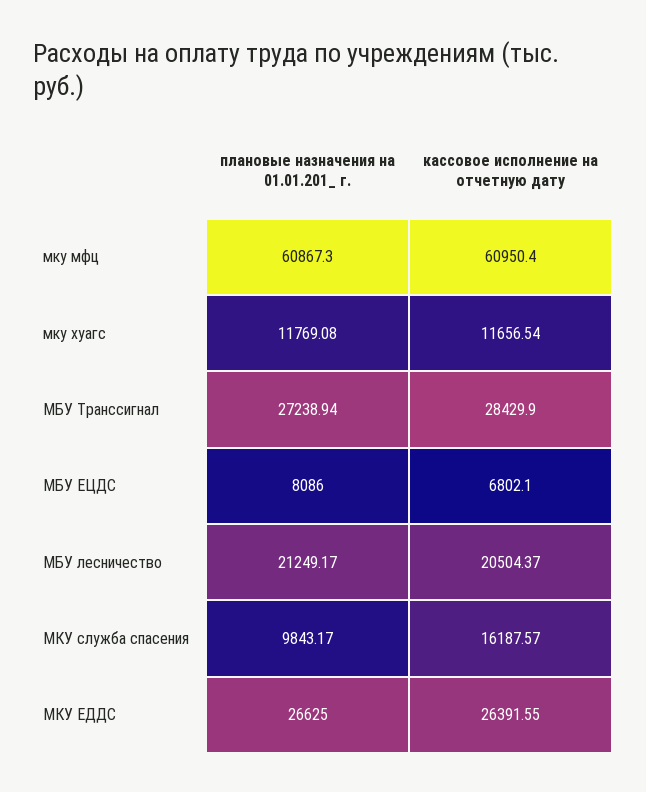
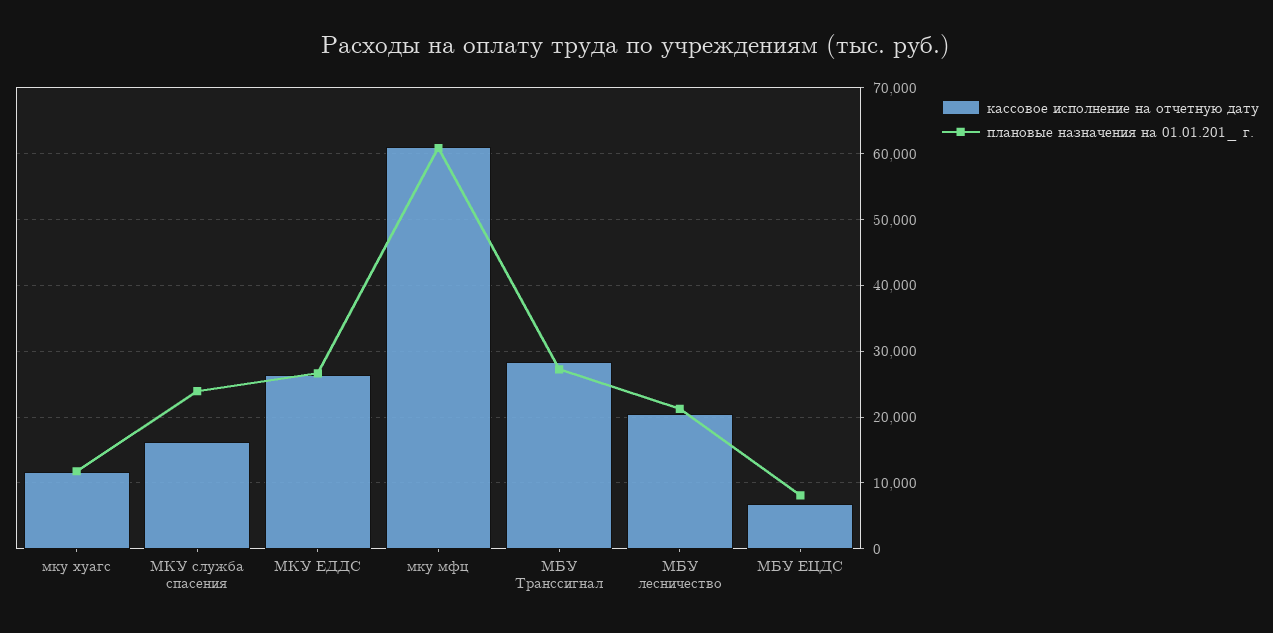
  {
    "плановые назначения на 01.01.201_ г.": {
      "мку мфц": 60867.3,
      "мку хуагс": 11769.08,
      "МБУ Транссигнал": 27238.94,
      "МБУ ЕЦДС": 8086,
      "МБУ лесничество": 21249.17,
-     "МКУ служба спасения": 9843.17,
+     "МКУ служба спасения": 24000,
      "МКУ ЕДДС": 26625
    },
    "кассовое исполнение на отчетную дату": {
      "мку мфц": 60950.4,
      "мку хуагс": 11656.54,
      "МБУ Транссигнал": 28429.9,
      "МБУ ЕЦДС": 6802.1,
      "МБУ лесничество": 20504.37,
      "МКУ служба спасения": 16187.57,
      "МКУ ЕДДС": 26391.55
    }
  }

